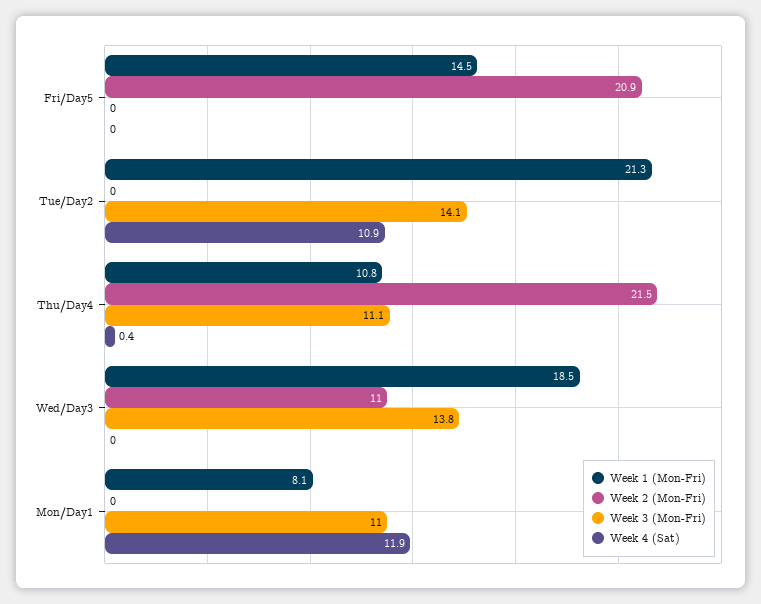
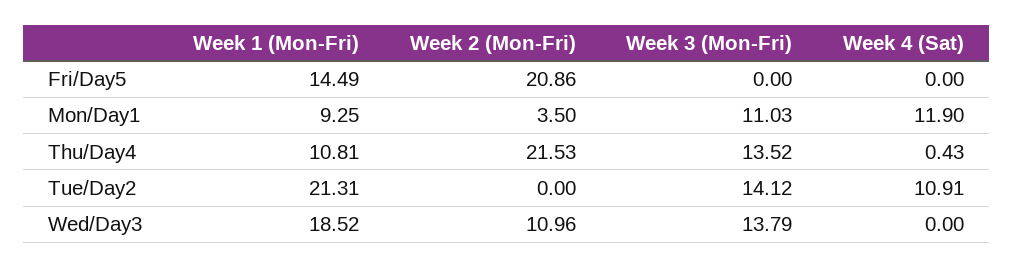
  {
    "Week 1 (Mon-Fri)": {
      "Fri/Day5": 14.49,
      "Tue/Day2": 21.31,
      "Thu/Day4": 10.81,
      "Wed/Day3": 18.52,
-     "Mon/Day1": 8.1
+     "Mon/Day1": 9.25
    },
    "Week 2 (Mon-Fri)": {
      "Fri/Day5": 20.86,
      "Tue/Day2": 0,
      "Thu/Day4": 21.53,
      "Wed/Day3": 10.96,
-     "Mon/Day1": 0
+     "Mon/Day1": 3.5
    },
    "Week 3 (Mon-Fri)": {
      "Fri/Day5": 0,
      "Tue/Day2": 14.12,
-     "Thu/Day4": 11.1,
+     "Thu/Day4": 13.52,
      "Wed/Day3": 13.79,
      "Mon/Day1": 11.03
    },
    "Week 4 (Sat)": {
      "Fri/Day5": 0,
      "Tue/Day2": 10.91,
      "Thu/Day4": 0.43,
      "Wed/Day3": 0,
      "Mon/Day1": 11.9
    }
  }

